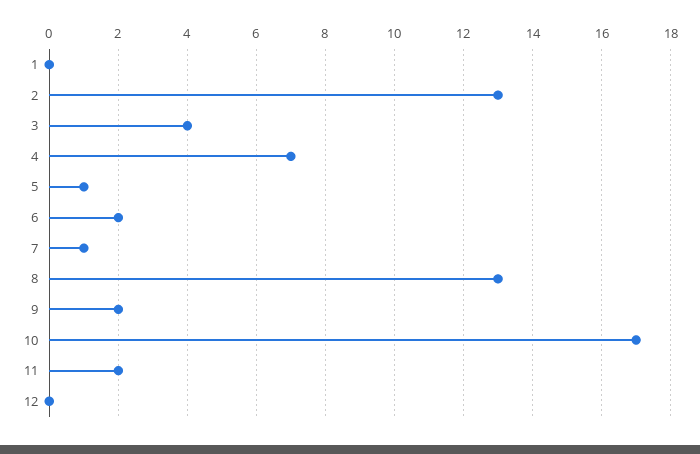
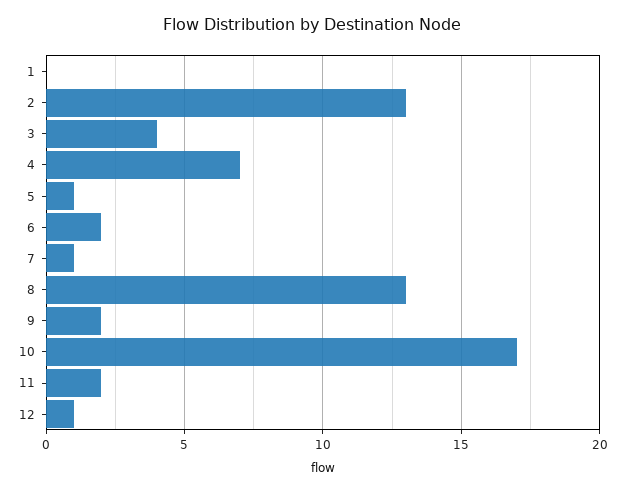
  {
    "1": 0,
    "2": 13,
    "3": 4,
    "4": 7,
    "5": 1,
    "6": 2,
    "7": 1,
    "8": 13,
    "9": 2,
    "10": 17,
    "11": 2,
-   "12": 0
+   "12": 1
  }

